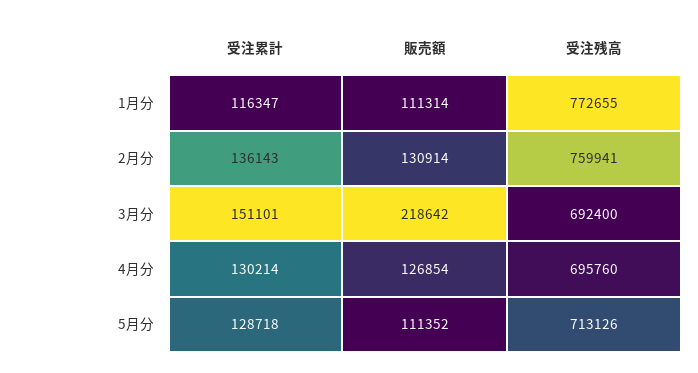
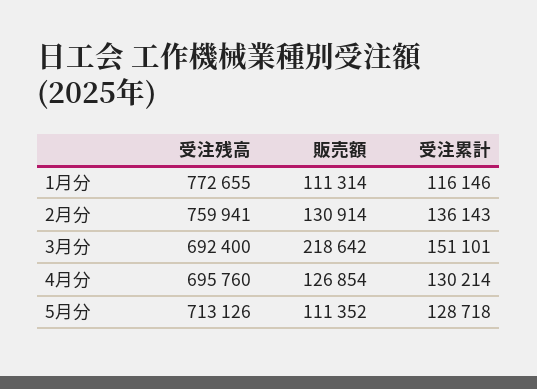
  {
    "受注累計": {
-     "1月分": 116347,
+     "1月分": 116146,
      "2月分": 136143,
      "3月分": 151101,
      "4月分": 130214,
      "5月分": 128718
    },
    "販売額": {
      "1月分": 111314,
      "2月分": 130914,
      "3月分": 218642,
      "4月分": 126854,
      "5月分": 111352
    },
    "受注残高": {
      "1月分": 772655,
      "2月分": 759941,
      "3月分": 692400,
      "4月分": 695760,
      "5月分": 713126
    }
  }

